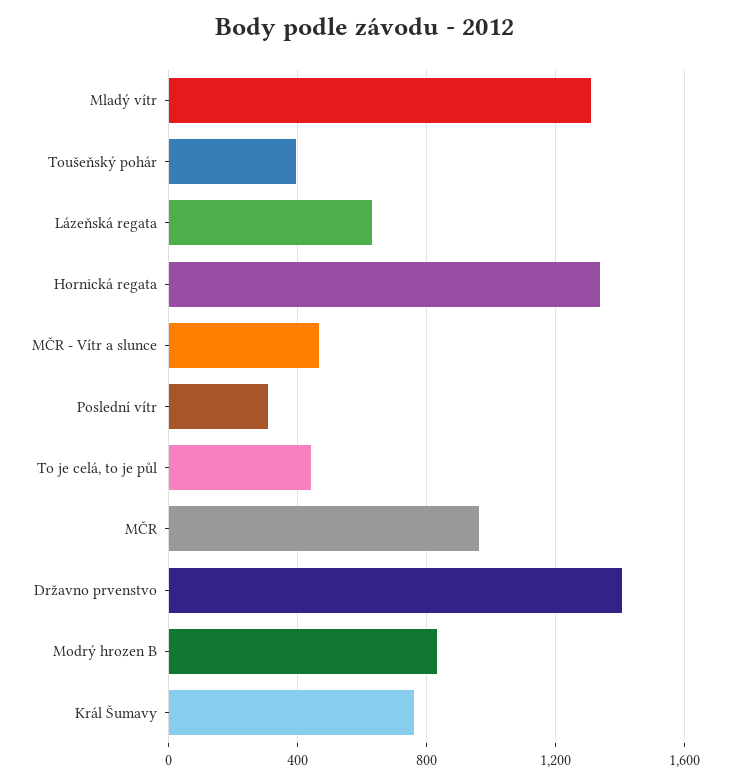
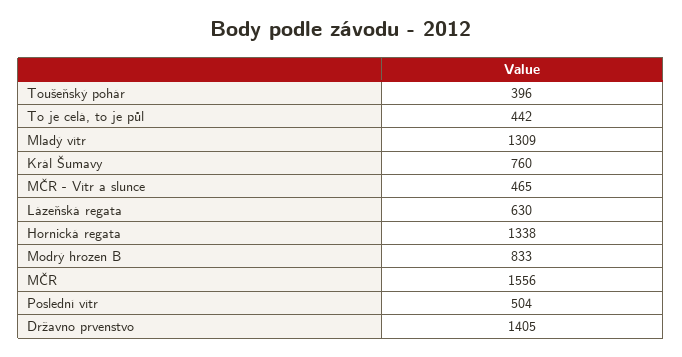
  {
    "Mladý vítr": 1309,
    "Toušeňský pohár": 396,
    "Lázeňská regata": 630,
    "Hornická regata": 1338,
    "MČR - Vítr a slunce": 465,
-   "Poslední vítr": 300,
+   "Poslední vítr": 504,
    "To je celá, to je půl": 442,
-   "MČR": 950,
+   "MČR": 1556,
    "Državno prvenstvo": 1405,
    "Modrý hrozen B": 833,
    "Král Šumavy": 760
  }

